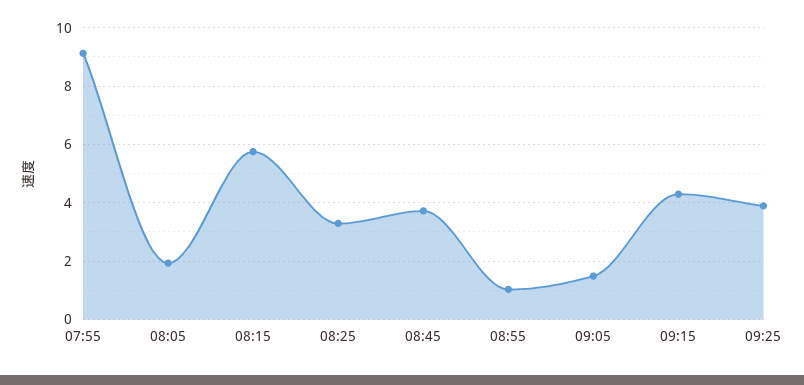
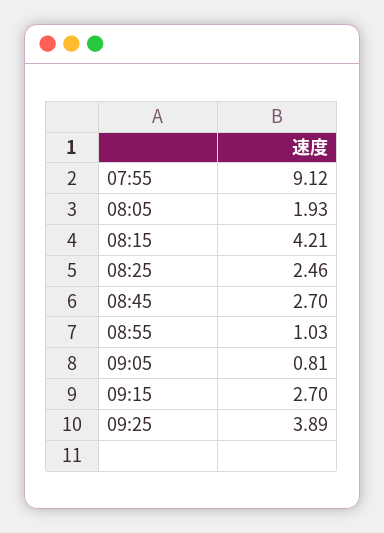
  {
    "07:55": 9.12,
    "08:05": 1.93,
-   "08:15": 5.75,
+   "08:15": 4.21,
-   "08:25": 3.25,
+   "08:25": 2.46,
-   "08:45": 3.75,
+   "08:45": 2.7,
    "08:55": 1.03,
-   "09:05": 1.5,
+   "09:05": 0.81,
-   "09:15": 4.25,
+   "09:15": 2.7,
    "09:25": 3.89
  }

